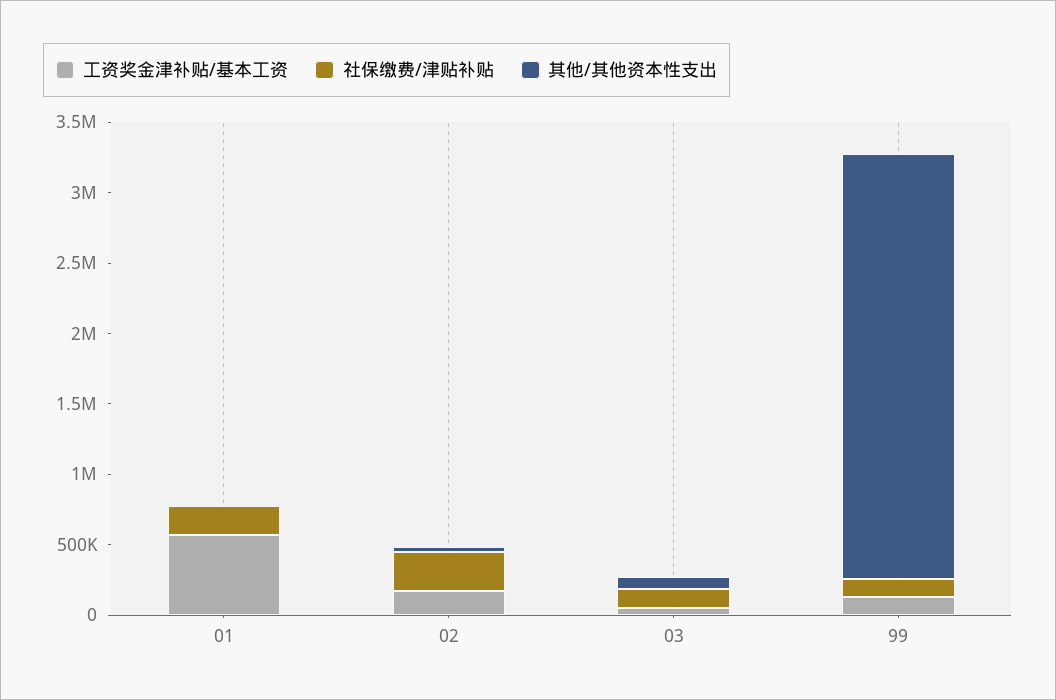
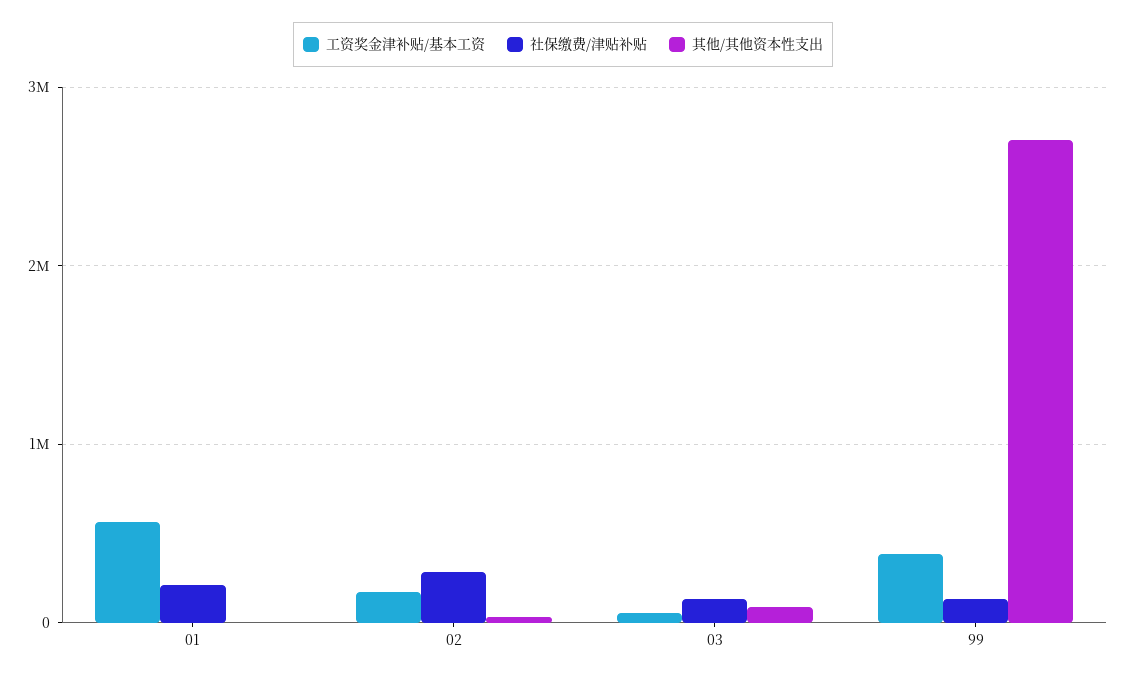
  {
    "工资奖金津补贴/基本工资": {
      "01": 600000,
      "02": 200000,
      "03": 100000,
-     "99": 100000
+     "99": 400000
    },
    "社保缴费/津贴补贴": {
      "01": 200000,
      "02": 300000,
      "03": 100000,
      "99": 100000
    },
    "其他/其他资本性支出": {
      "01": 0,
      "02": 0,
      "03": 100000,
-     "99": 3000000
+     "99": 2700000
    }
  }

